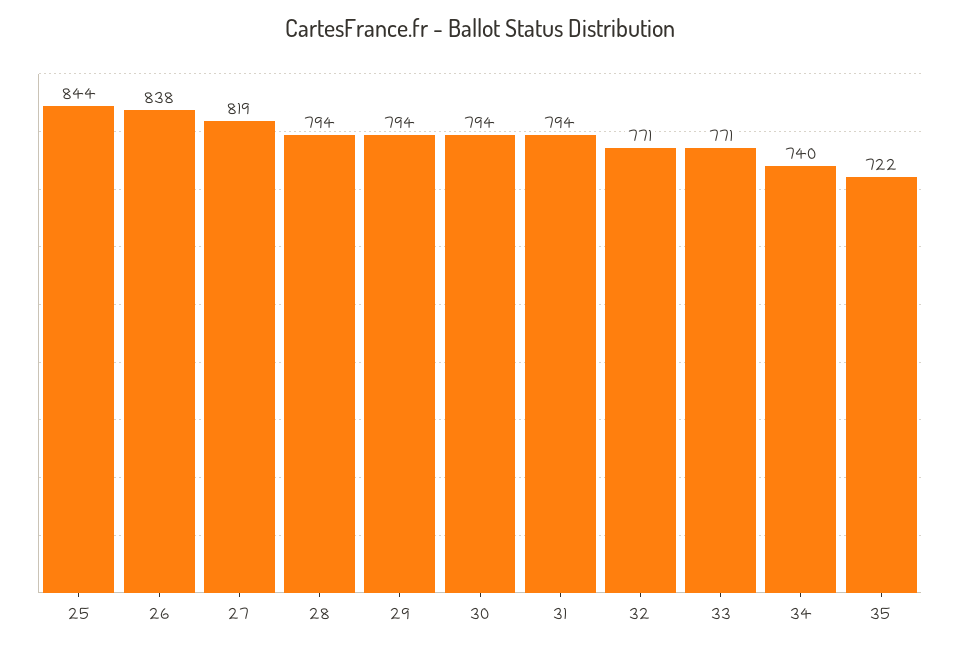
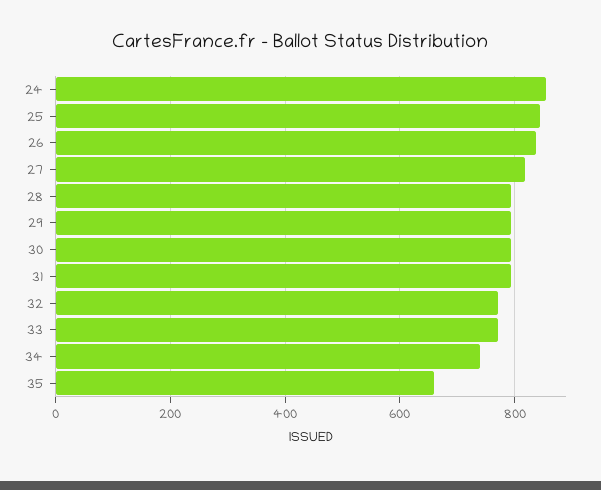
  {
    "25": 844,
    "26": 838,
    "27": 819,
    "28": 794,
    "29": 794,
    "30": 794,
    "31": 794,
    "32": 771,
    "33": 771,
    "34": 740,
-   "35": 722
+   "35": 660,
+   "24": 860
  }

